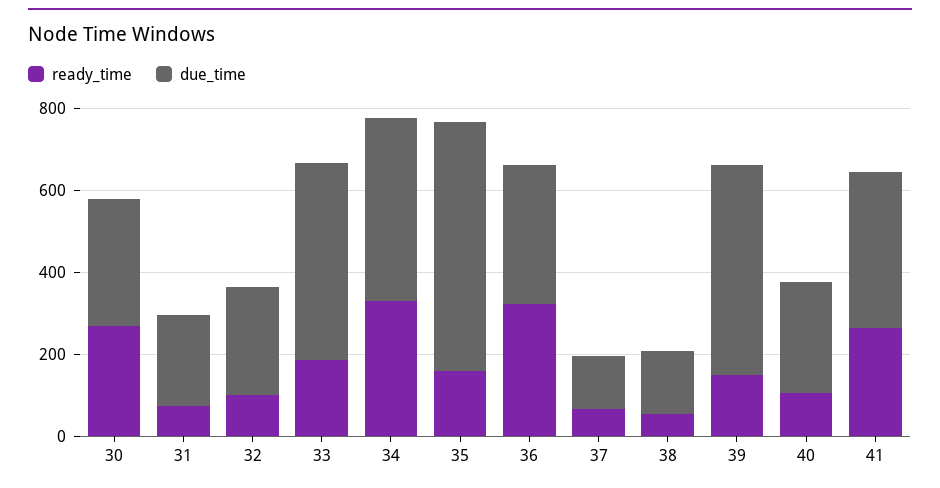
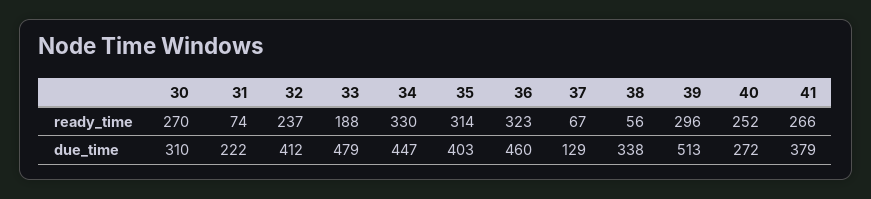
  {
    "ready_time": {
      "30": 270,
      "31": 74,
-     "32": 100,
+     "32": 237,
      "33": 188,
      "34": 330,
-     "35": 150,
+     "35": 314,
      "36": 323,
      "37": 67,
      "38": 56,
-     "39": 150,
+     "39": 296,
-     "40": 100,
+     "40": 252,
      "41": 266
    },
    "due_time": {
      "30": 310,
      "31": 222,
-     "32": 250,
+     "32": 412,
      "33": 479,
      "34": 447,
-     "35": 600,
+     "35": 403,
-     "36": 350,
+     "36": 460,
      "37": 129,
-     "38": 150,
+     "38": 338,
      "39": 513,
      "40": 272,
      "41": 379
    }
  }

